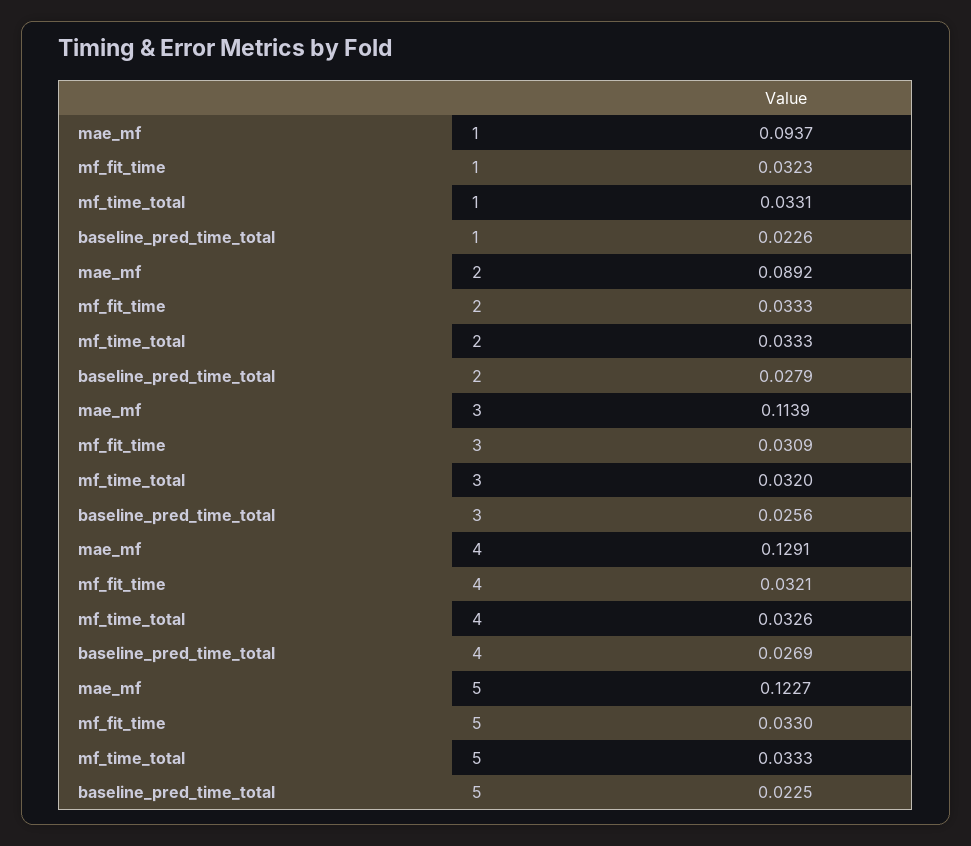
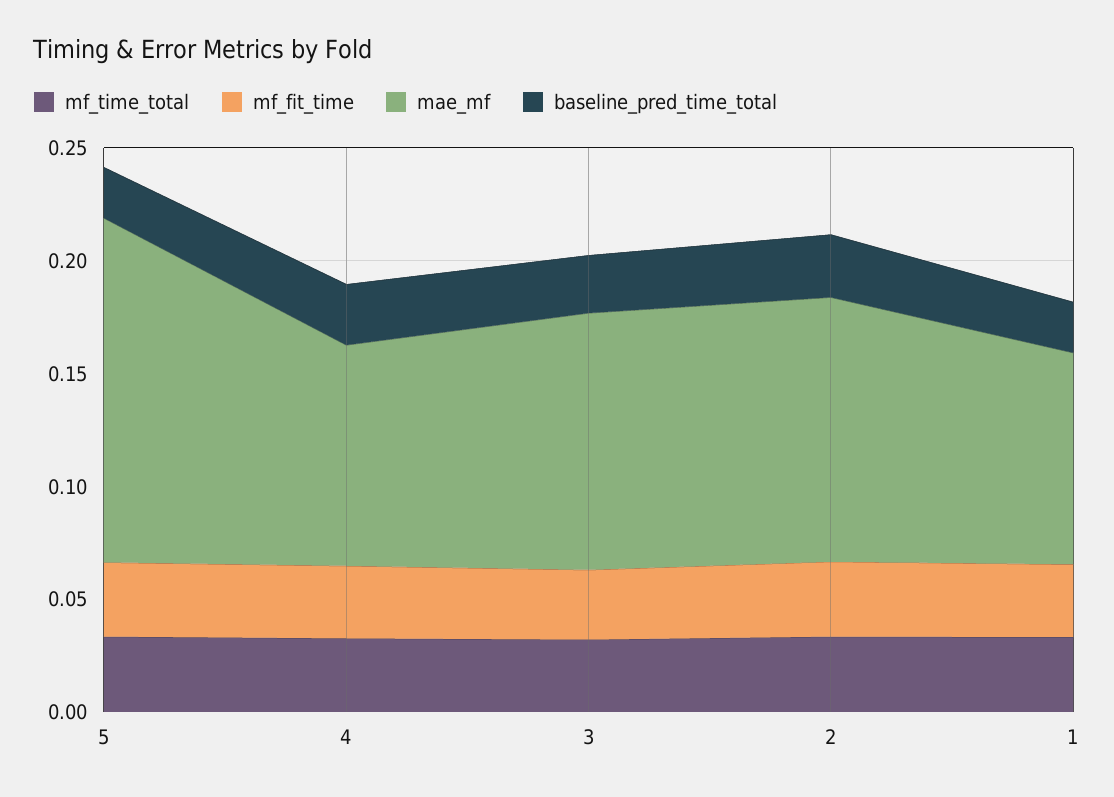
  {
    "mae_mf": {
      "1": 0.0937,
-     "2": 0.0892,
+     "2": 0.12,
      "3": 0.1139,
-     "4": 0.1291,
+     "4": 0.1,
-     "5": 0.1227
+     "5": 0.15
    },
    "mf_fit_time": {
      "1": 0.0323,
      "2": 0.0333,
      "3": 0.0309,
      "4": 0.0321,
      "5": 0.033
    },
    "mf_time_total": {
      "1": 0.0331,
      "2": 0.0333,
      "3": 0.032,
      "4": 0.0326,
      "5": 0.0333
    },
    "baseline_pred_time_total": {
      "1": 0.0226,
      "2": 0.0279,
      "3": 0.0256,
      "4": 0.0269,
      "5": 0.0225
    }
  }

